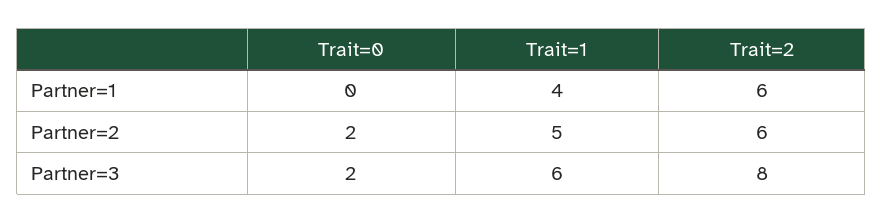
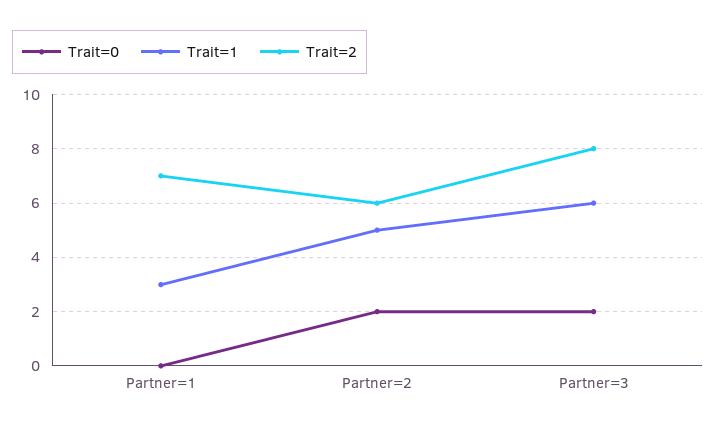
  {
    "Trait=0": {
      "Partner=1": 0,
      "Partner=2": 2,
      "Partner=3": 2
    },
    "Trait=1": {
-     "Partner=1": 4,
+     "Partner=1": 3,
      "Partner=2": 5,
      "Partner=3": 6
    },
    "Trait=2": {
-     "Partner=1": 6,
+     "Partner=1": 7,
      "Partner=2": 6,
      "Partner=3": 8
    }
  }

